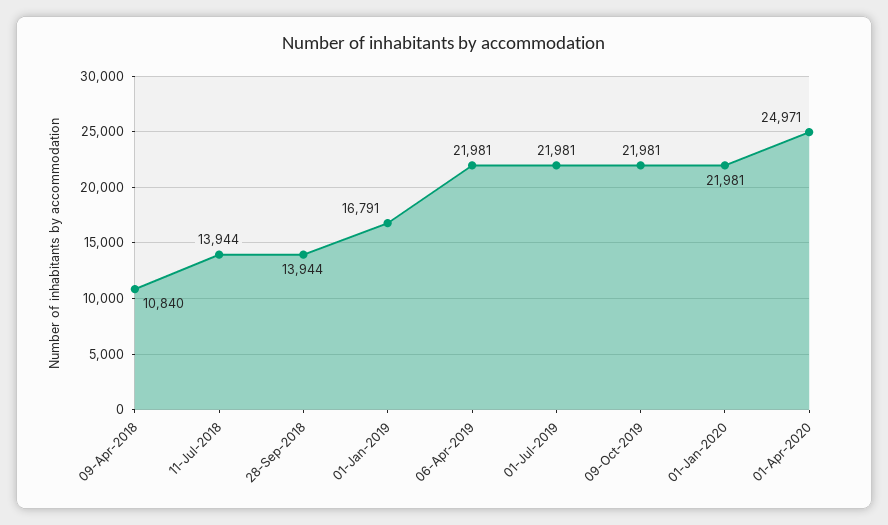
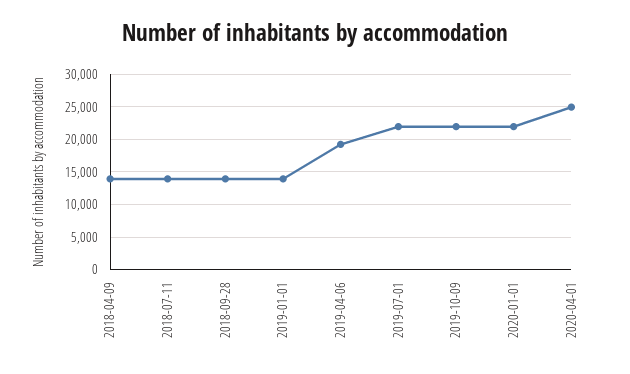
  {
-   "09-Apr-2018": 10840,
+   "09-Apr-2018": 14000,
    "11-Jul-2018": 13944,
    "28-Sep-2018": 13944,
-   "01-Jan-2019": 16791,
+   "01-Jan-2019": 14000,
-   "06-Apr-2019": 21981,
+   "06-Apr-2019": 19000,
    "01-Jul-2019": 21981,
    "09-Oct-2019": 21981,
    "01-Jan-2020": 21981,
    "01-Apr-2020": 24971
  }

